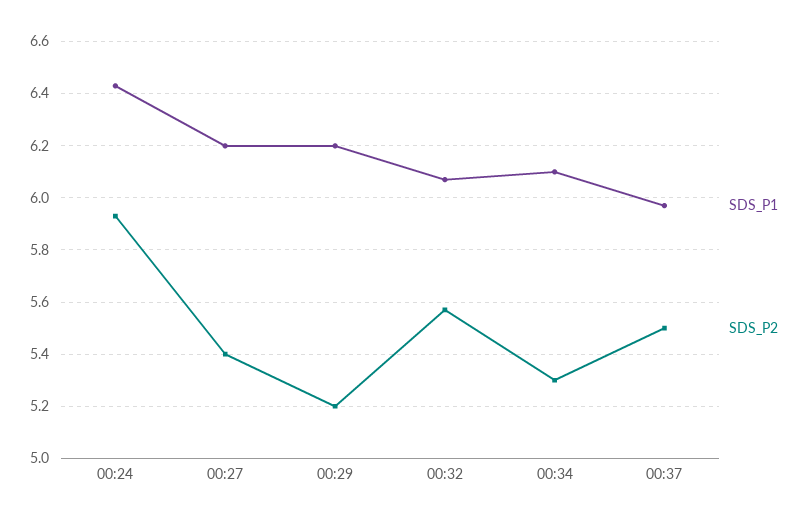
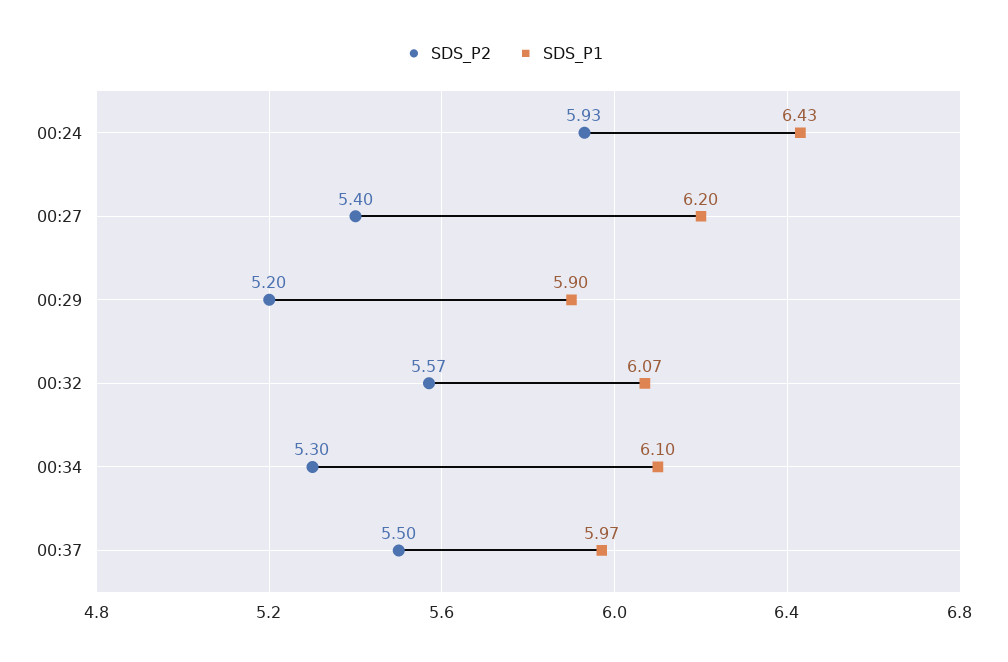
  {
    "SDS_P1": {
      "00:24": 6.43,
      "00:27": 6.2,
-     "00:29": 6.2,
+     "00:29": 5.9,
      "00:32": 6.07,
      "00:34": 6.1,
      "00:37": 5.97
    },
    "SDS_P2": {
      "00:24": 5.93,
      "00:27": 5.4,
      "00:29": 5.2,
      "00:32": 5.57,
      "00:34": 5.3,
      "00:37": 5.5
    }
  }

